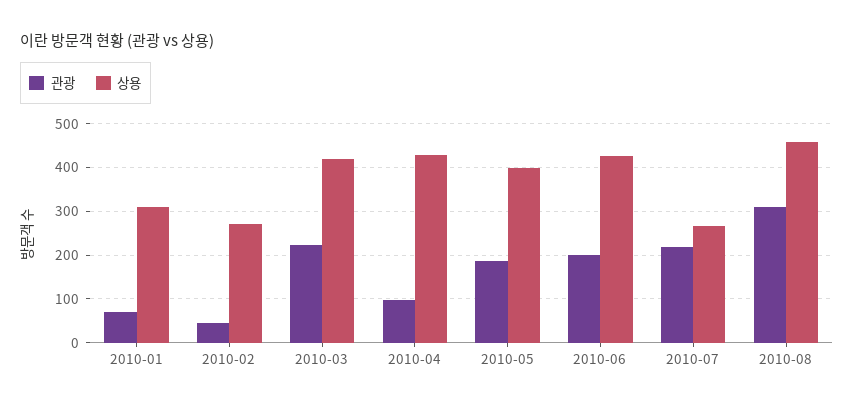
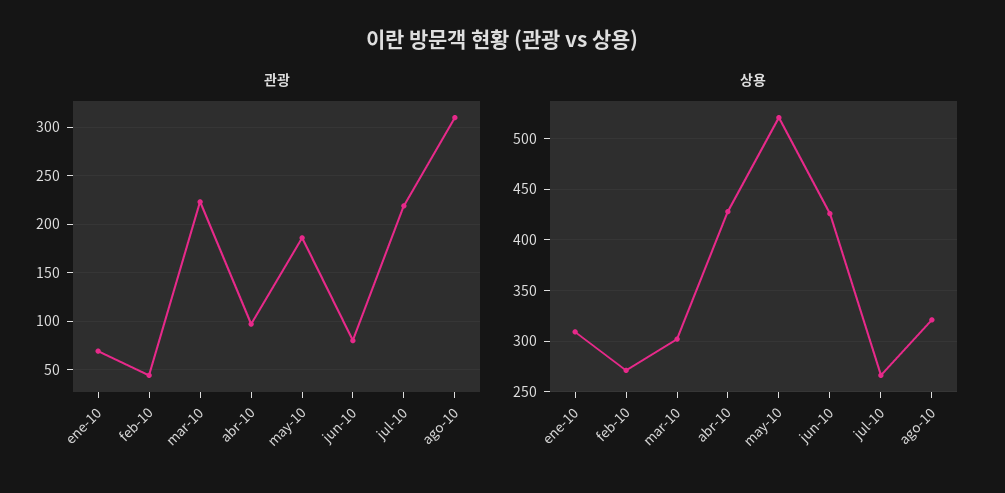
  {
    "관광": {
      "2010-01": 70,
      "2010-02": 40,
      "2010-03": 220,
      "2010-04": 100,
      "2010-05": 190,
-     "2010-06": 200,
+     "2010-06": 80,
      "2010-07": 220,
      "2010-08": 310
    },
    "상용": {
      "2010-01": 310,
      "2010-02": 270,
-     "2010-03": 420,
+     "2010-03": 300,
      "2010-04": 430,
-     "2010-05": 400,
+     "2010-05": 520,
      "2010-06": 430,
      "2010-07": 270,
-     "2010-08": 460
+     "2010-08": 320
    }
  }

